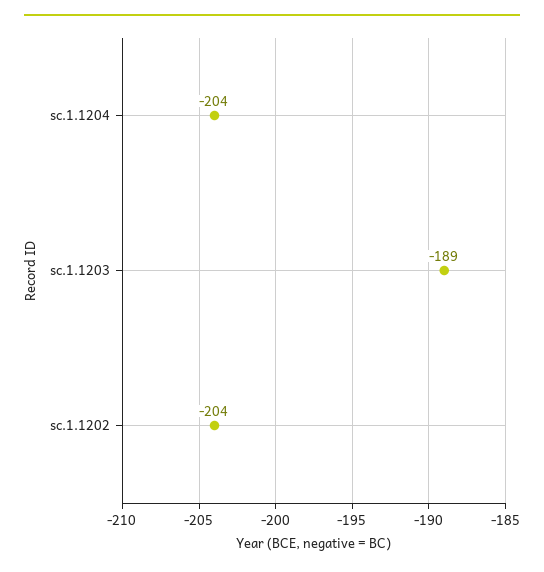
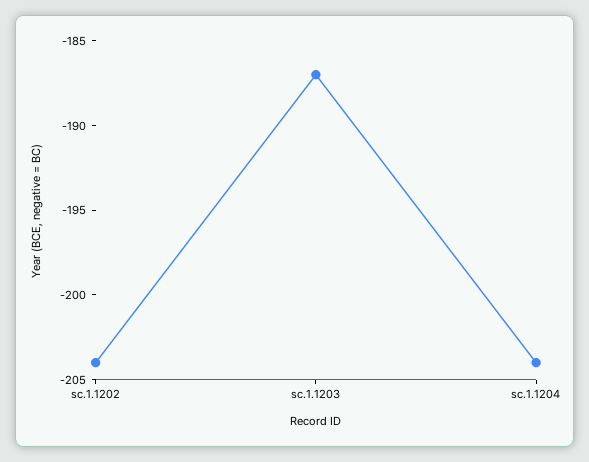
  {
    "sc.1.1204": -204,
-   "sc.1.1203": -189,
+   "sc.1.1203": -187,
    "sc.1.1202": -204
  }

